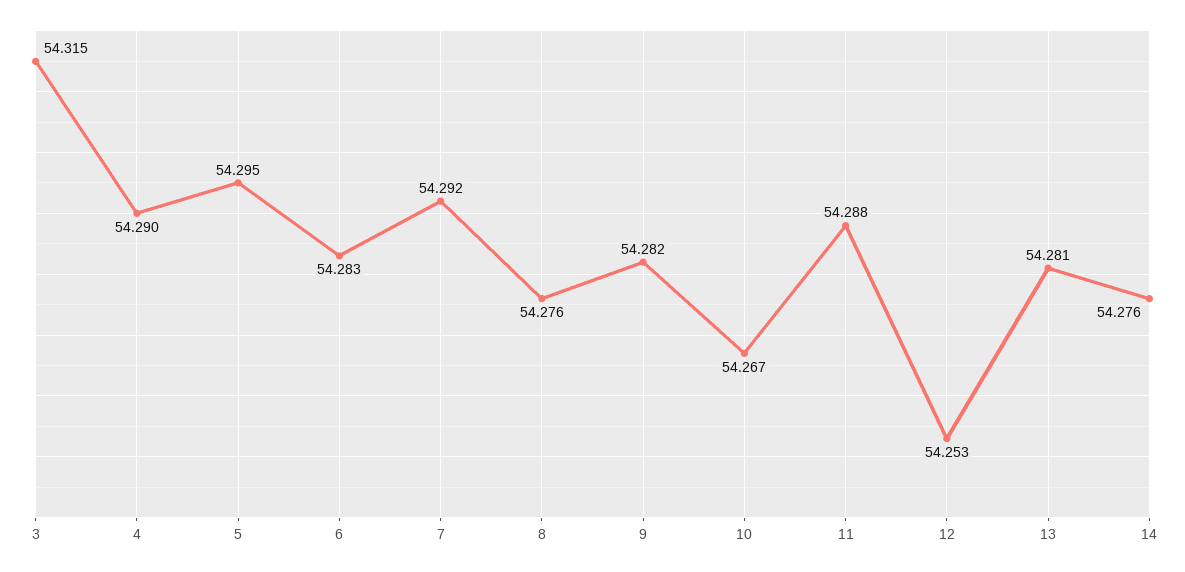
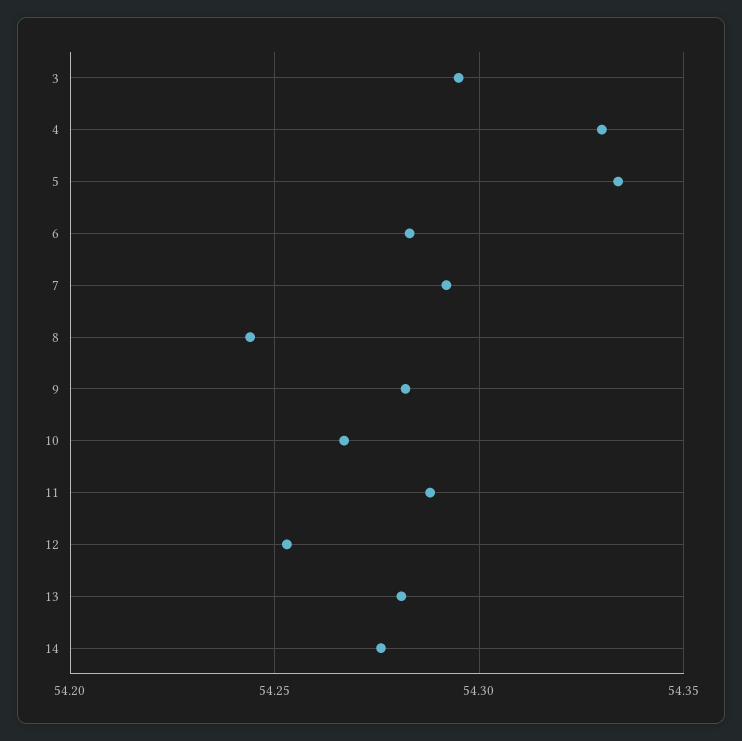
  {
-   "3": 54.315,
+   "3": 54.295,
-   "4": 54.29,
+   "4": 54.33,
-   "5": 54.295,
+   "5": 54.335,
    "6": 54.283,
    "7": 54.292,
-   "8": 54.276,
+   "8": 54.245,
    "9": 54.282,
    "10": 54.267,
    "11": 54.288,
    "12": 54.253,
    "13": 54.281,
    "14": 54.276
  }

